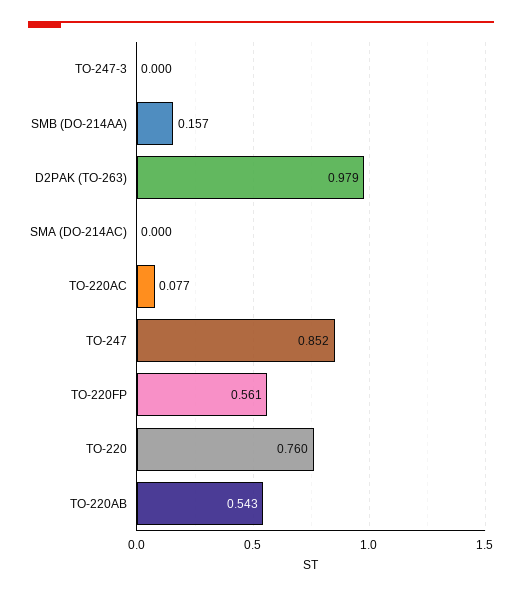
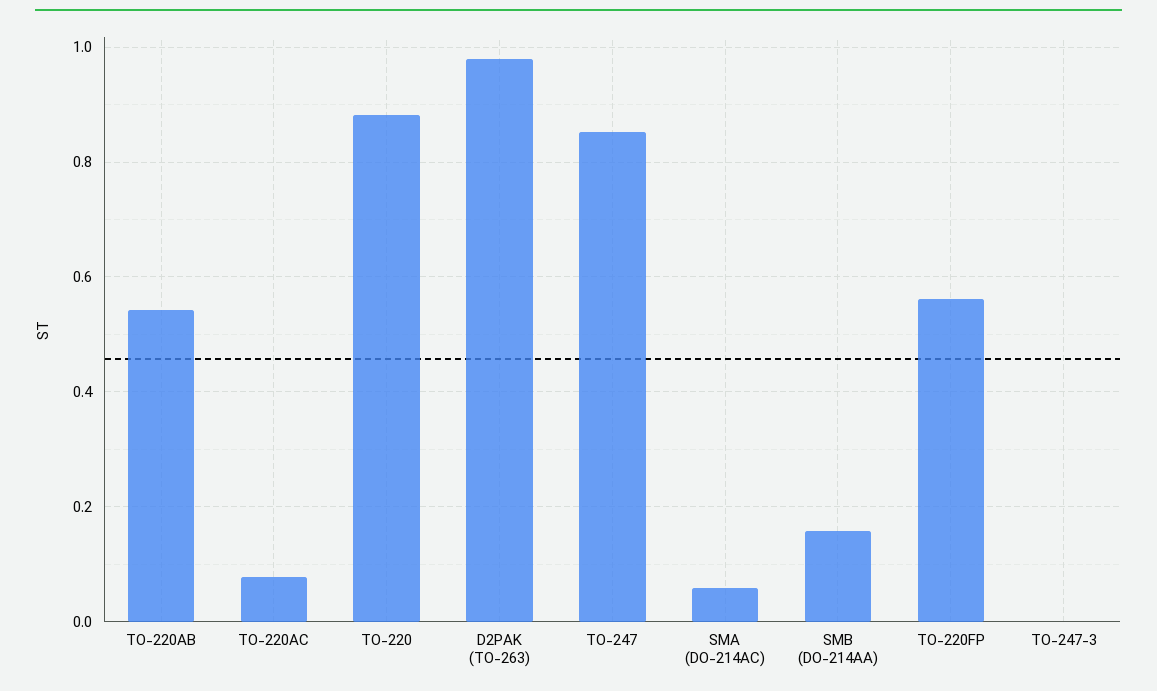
  {
    "TO-247-3": 0,
    "SMB (DO-214AA)": 0.157,
    "D2PAK (TO-263)": 0.979,
-   "SMA (DO-214AC)": 0,
+   "SMA (DO-214AC)": 0.06,
    "TO-220AC": 0.077,
    "TO-247": 0.852,
    "TO-220FP": 0.561,
-   "TO-220": 0.76,
+   "TO-220": 0.88,
    "TO-220AB": 0.543
  }

